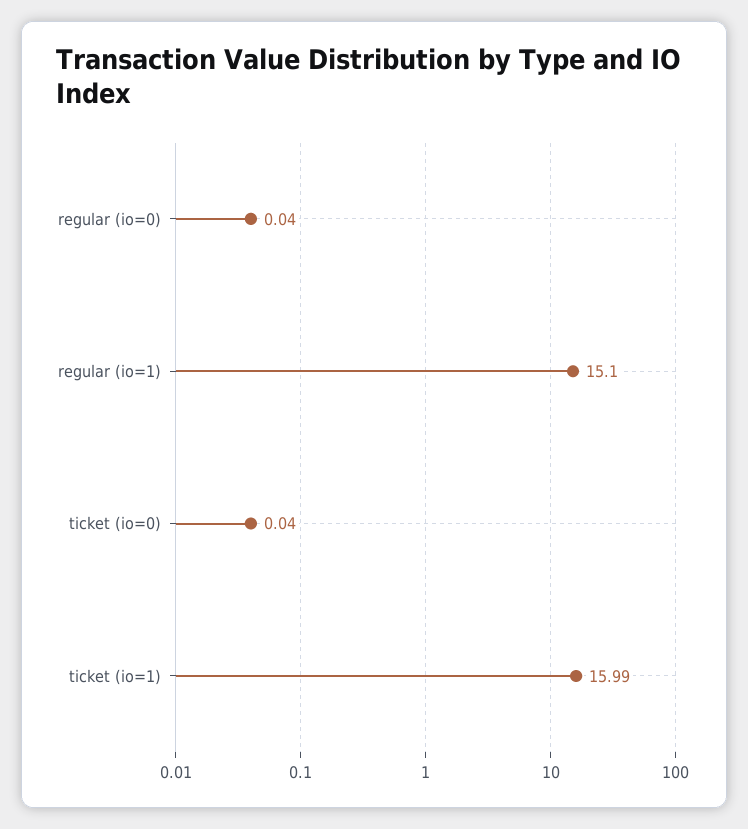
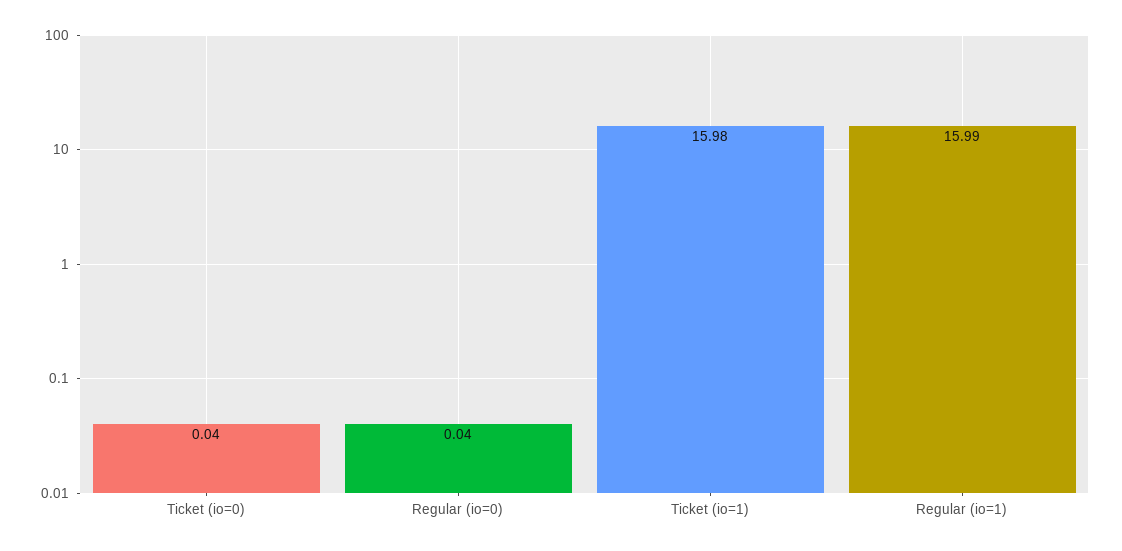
  {
    "regular (io=0)": 0.04,
-   "regular (io=1)": 15.1,
+   "regular (io=1)": 15.99,
    "ticket (io=0)": 0.04,
-   "ticket (io=1)": 15.99
+   "ticket (io=1)": 15.98
  }

